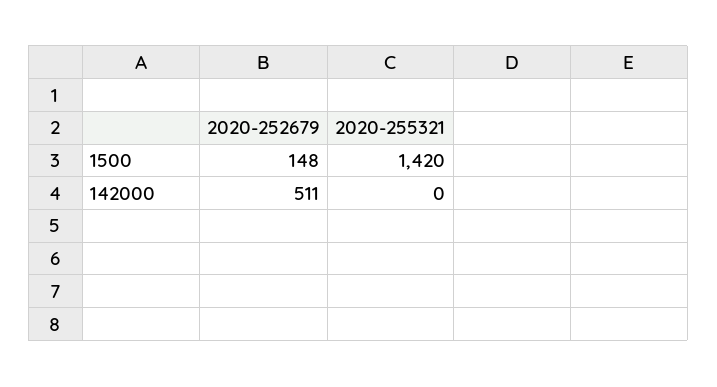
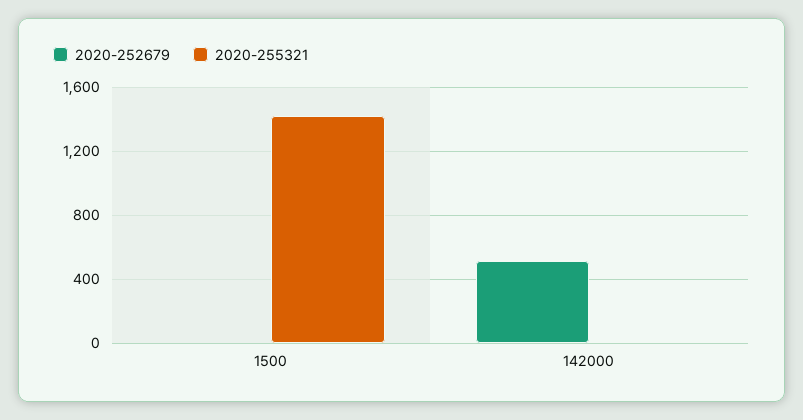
  {
    "2020-252679": {
-     "1500": 148,
+     "1500": 0,
      "142000": 511
    },
    "2020-255321": {
      "1500": 1420,
      "142000": 0
    }
  }

